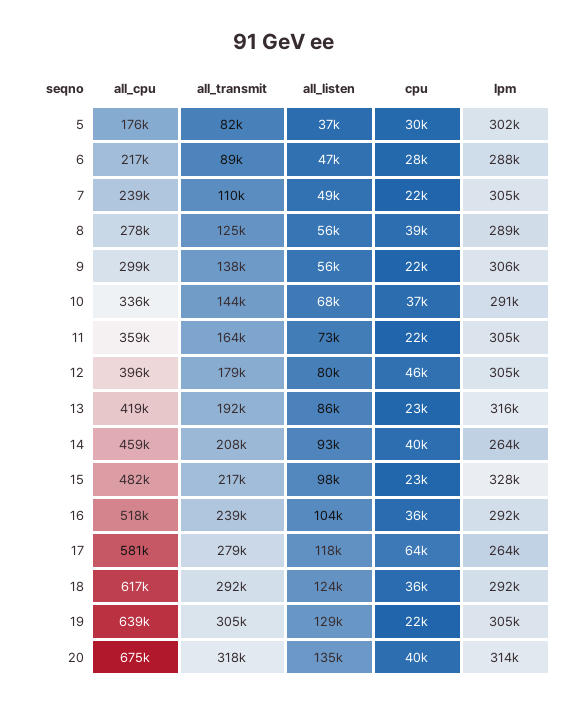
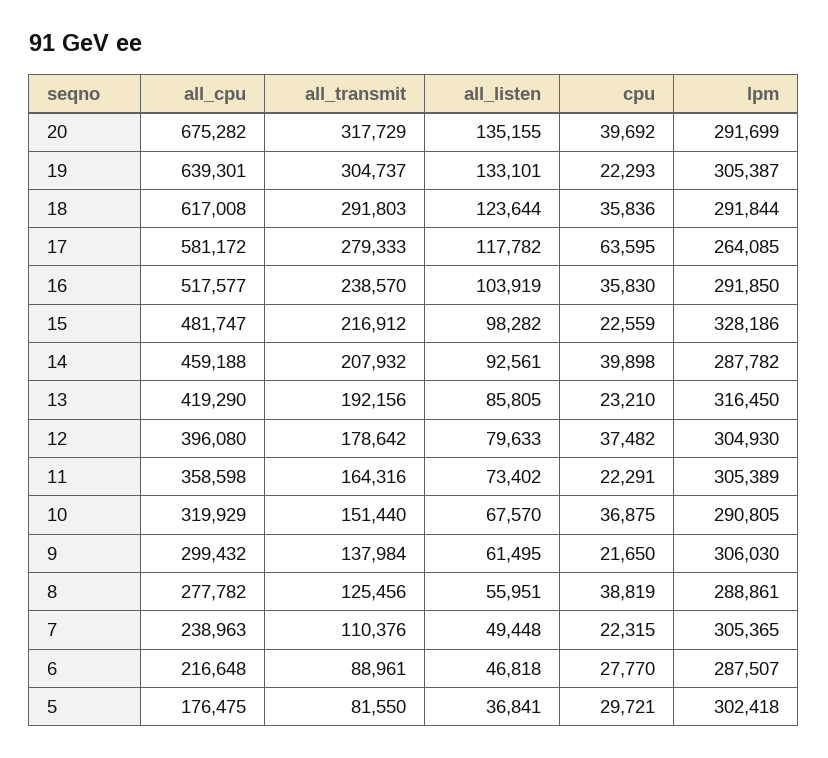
  {
    "all_cpu": {
      "5": 176475,
      "6": 216648,
      "7": 238963,
      "8": 277782,
      "9": 299432,
-     "10": 336000,
+     "10": 319929,
      "11": 358598,
      "12": 396080,
      "13": 419290,
      "14": 459188,
      "15": 481747,
      "16": 517577,
      "17": 581172,
      "18": 617008,
      "19": 639301,
      "20": 675282
    },
    "all_transmit": {
      "5": 81550,
      "6": 88961,
      "7": 110376,
      "8": 125456,
      "9": 137984,
-     "10": 144000,
+     "10": 151440,
      "11": 164316,
      "12": 178642,
      "13": 192156,
      "14": 207932,
      "15": 216912,
      "16": 238570,
      "17": 279333,
      "18": 291803,
      "19": 304737,
      "20": 317729
    },
    "all_listen": {
      "5": 36841,
      "6": 46818,
      "7": 49448,
      "8": 55951,
-     "9": 56000,
+     "9": 61495,
      "10": 67570,
      "11": 73402,
      "12": 79633,
      "13": 85805,
      "14": 92561,
      "15": 98282,
      "16": 103919,
      "17": 117782,
      "18": 123644,
-     "19": 129000,
+     "19": 133101,
      "20": 135155
    },
    "cpu": {
      "5": 29721,
      "6": 27770,
      "7": 22315,
      "8": 38819,
      "9": 21650,
      "10": 36875,
      "11": 22291,
-     "12": 46000,
+     "12": 37482,
      "13": 23210,
      "14": 39898,
      "15": 22559,
      "16": 35830,
      "17": 63595,
      "18": 35836,
      "19": 22293,
      "20": 39692
    },
    "lpm": {
      "5": 302418,
      "6": 287507,
      "7": 305365,
      "8": 288861,
      "9": 306030,
      "10": 290805,
      "11": 305389,
      "12": 304930,
      "13": 316450,
-     "14": 264000,
+     "14": 287782,
      "15": 328186,
      "16": 291850,
      "17": 264085,
      "18": 291844,
      "19": 305387,
-     "20": 314000
+     "20": 291699
    }
  }

